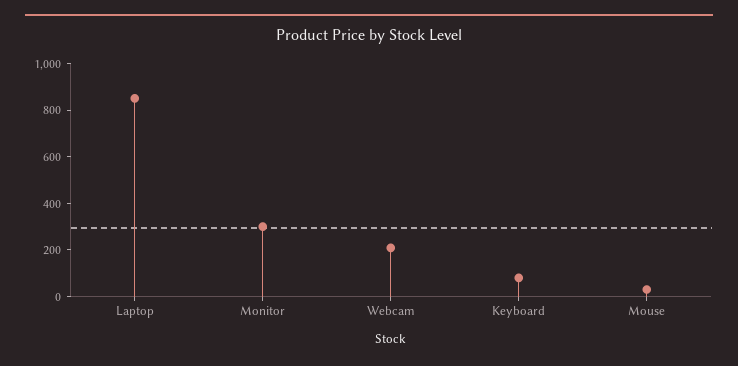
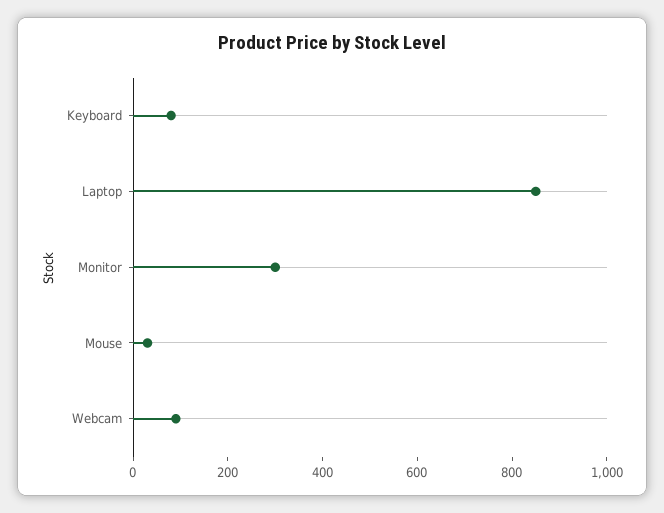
  {
    "Laptop": 850,
    "Monitor": 300,
-   "Webcam": 200,
+   "Webcam": 100,
    "Keyboard": 100,
    "Mouse": 50
  }

